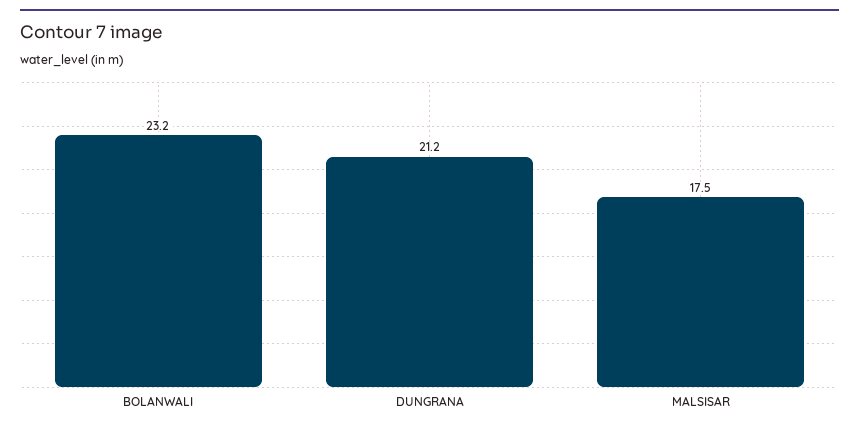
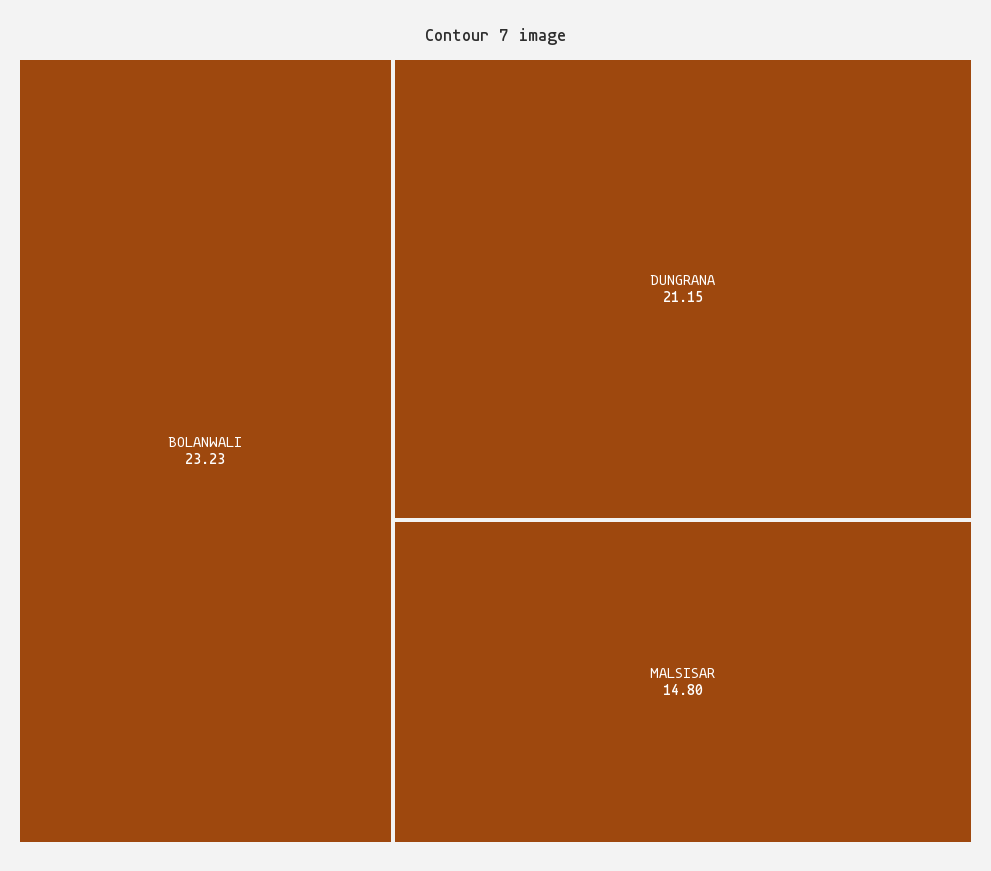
  {
    "BOLANWALI": 23.23,
    "DUNGRANA": 21.15,
-   "MALSISAR": 17.5
+   "MALSISAR": 14.8
  }

